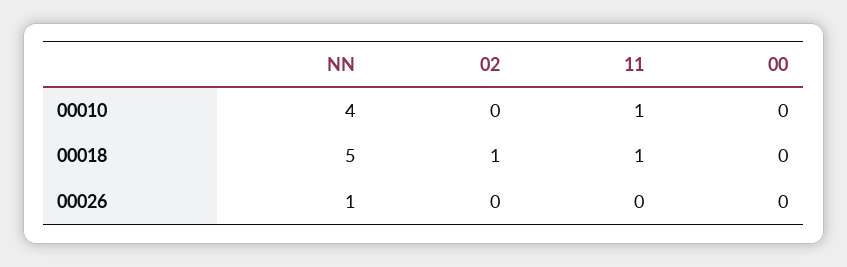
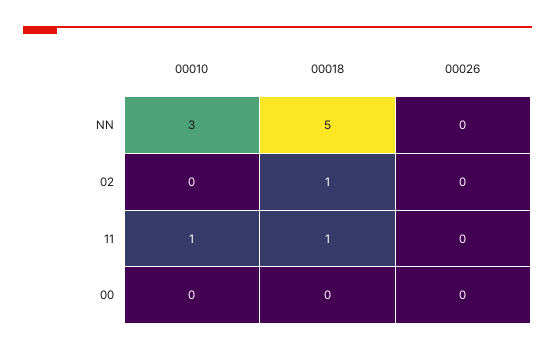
  {
    "NN": {
-     "00010": 4,
+     "00010": 3,
      "00018": 5,
-     "00026": 1
+     "00026": 0
    },
    "02": {
      "00010": 0,
      "00018": 1,
      "00026": 0
    },
    "11": {
      "00010": 1,
      "00018": 1,
      "00026": 0
    },
    "00": {
      "00010": 0,
      "00018": 0,
      "00026": 0
    }
  }

